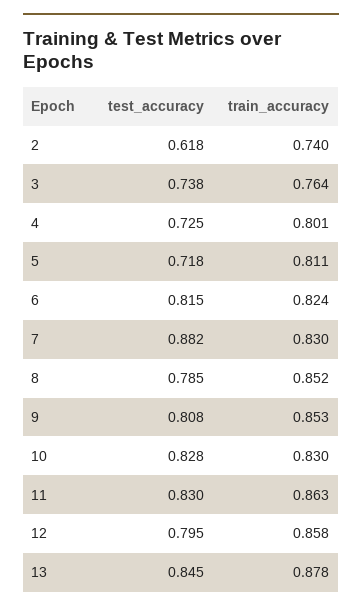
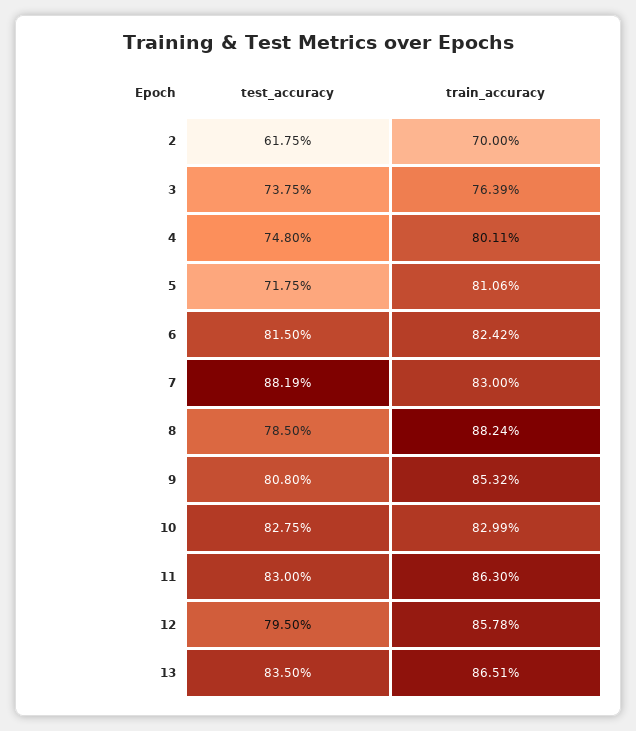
  {
    "test_accuracy": {
      "2": 0.6175,
      "3": 0.7375,
-     "4": 0.725,
+     "4": 0.748,
      "5": 0.7175,
      "6": 0.815,
      "7": 0.8819,
      "8": 0.785,
      "9": 0.808,
      "10": 0.8275,
      "11": 0.83,
      "12": 0.795,
-     "13": 0.845
+     "13": 0.835
    },
    "train_accuracy": {
-     "2": 0.74,
+     "2": 0.7,
      "3": 0.7639,
      "4": 0.8011,
      "5": 0.8106,
      "6": 0.8242,
      "7": 0.83,
-     "8": 0.852,
+     "8": 0.8824,
      "9": 0.8532,
      "10": 0.8299,
      "11": 0.863,
      "12": 0.8578,
-     "13": 0.878
+     "13": 0.8651
    }
  }

